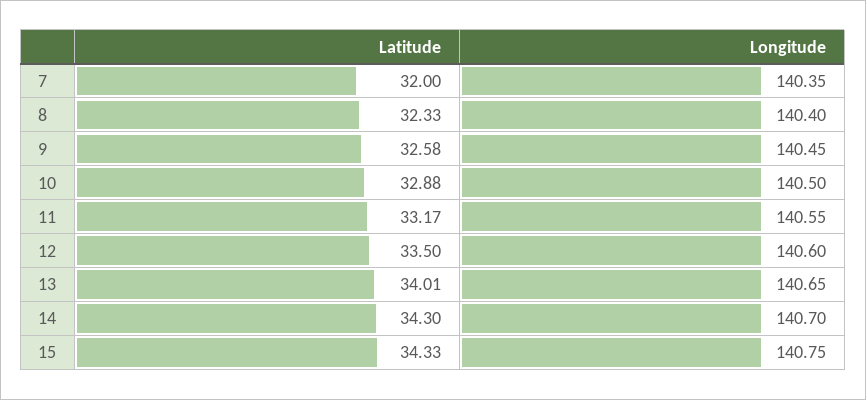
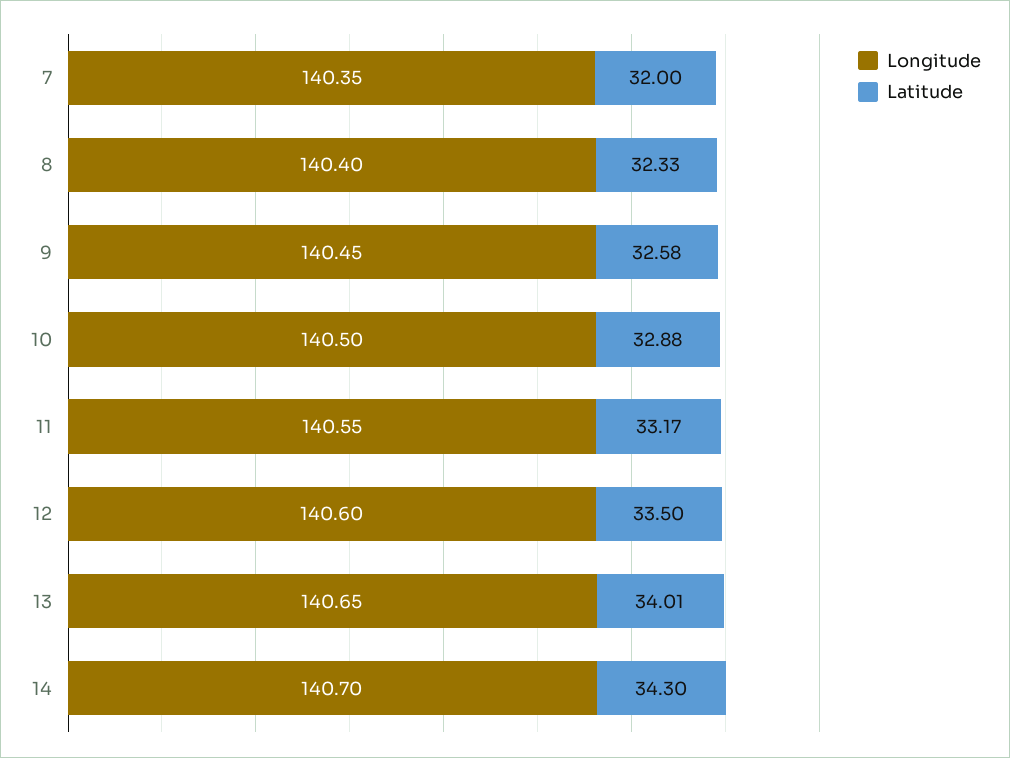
  {
    "Latitude": {
      "7": 32,
      "8": 32.33,
      "9": 32.58,
      "10": 32.88,
      "11": 33.17,
      "12": 33.5,
      "13": 34.01,
-     "14": 34.3,
+     "14": 34.3
-     "15": 34.33
    },
    "Longitude": {
      "7": 140.35,
      "8": 140.4,
      "9": 140.45,
      "10": 140.5,
      "11": 140.55,
      "12": 140.6,
      "13": 140.65,
-     "14": 140.7,
+     "14": 140.7
-     "15": 140.75
    }
  }

